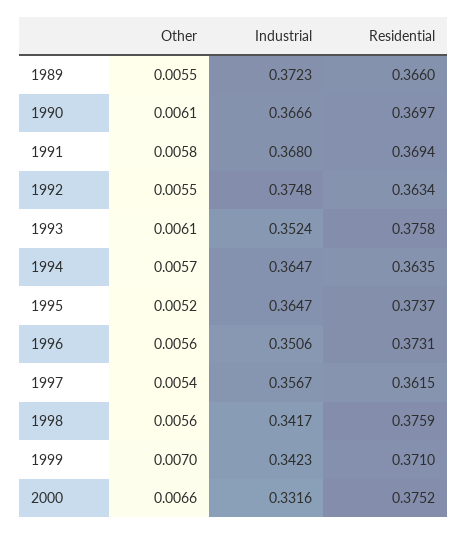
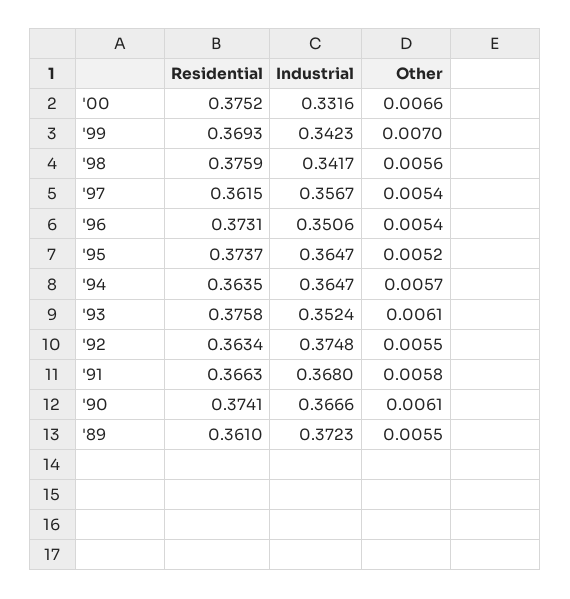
  {
    "Other": {
      "1989": 0.0055,
      "1990": 0.0061,
      "1991": 0.0058,
      "1992": 0.0055,
      "1993": 0.0061,
      "1994": 0.0057,
      "1995": 0.0052,
-     "1996": 0.0056,
+     "1996": 0.0054,
      "1997": 0.0054,
      "1998": 0.0056,
      "1999": 0.007,
      "2000": 0.0066
    },
    "Industrial": {
      "1989": 0.3723,
      "1990": 0.3666,
      "1991": 0.368,
      "1992": 0.3748,
      "1993": 0.3524,
      "1994": 0.3647,
      "1995": 0.3647,
      "1996": 0.3506,
      "1997": 0.3567,
      "1998": 0.3417,
      "1999": 0.3423,
      "2000": 0.3316
    },
    "Residential": {
-     "1989": 0.366,
+     "1989": 0.361,
-     "1990": 0.3697,
+     "1990": 0.3741,
-     "1991": 0.3694,
+     "1991": 0.3663,
      "1992": 0.3634,
      "1993": 0.3758,
      "1994": 0.3635,
      "1995": 0.3737,
      "1996": 0.3731,
      "1997": 0.3615,
      "1998": 0.3759,
-     "1999": 0.371,
+     "1999": 0.3693,
      "2000": 0.3752
    }
  }

